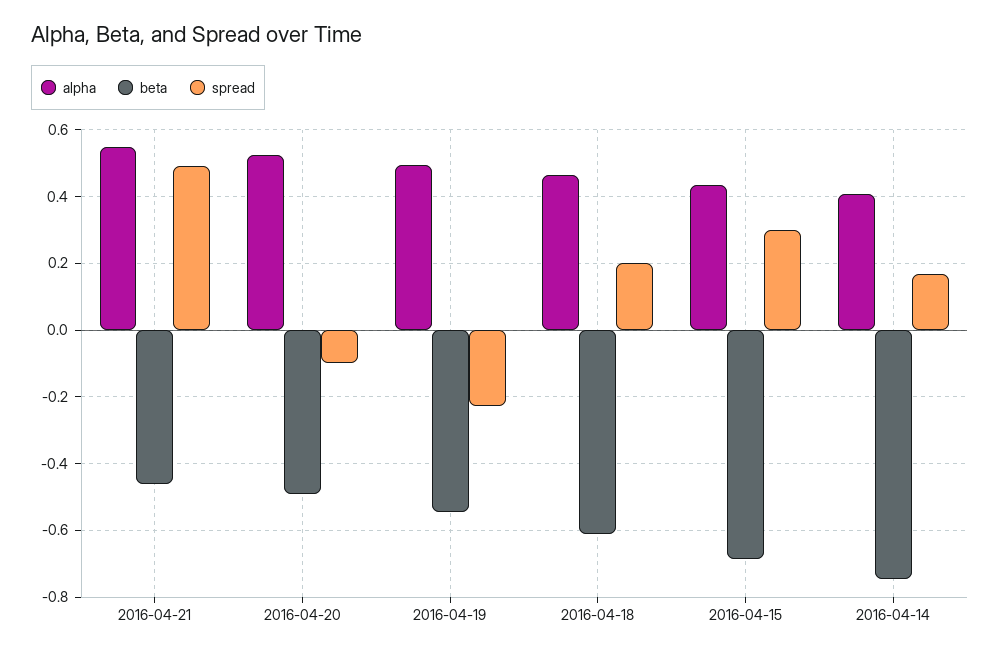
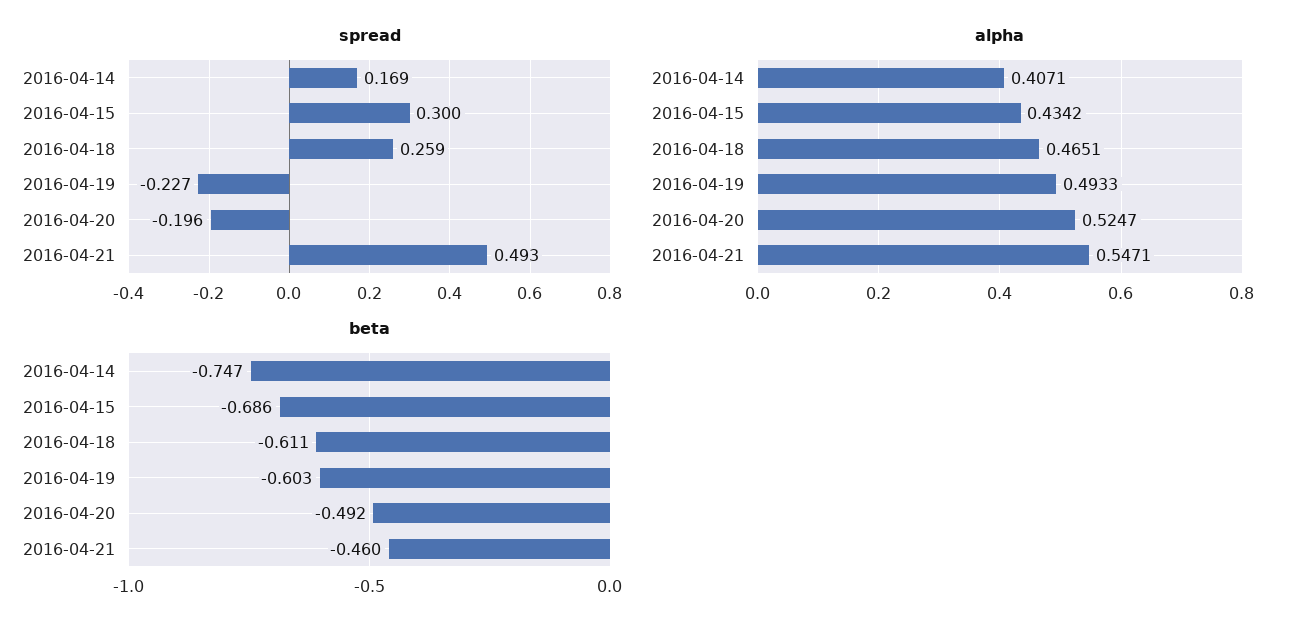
  {
    "alpha": {
      "2016-04-21": 0.5471,
      "2016-04-20": 0.5247,
      "2016-04-19": 0.4933,
      "2016-04-18": 0.4651,
      "2016-04-15": 0.4342,
      "2016-04-14": 0.4071
    },
    "beta": {
      "2016-04-21": -0.46,
      "2016-04-20": -0.492,
-     "2016-04-19": -0.54,
+     "2016-04-19": -0.603,
      "2016-04-18": -0.611,
      "2016-04-15": -0.686,
      "2016-04-14": -0.747
    },
    "spread": {
      "2016-04-21": 0.493,
-     "2016-04-20": -0.1,
+     "2016-04-20": -0.196,
      "2016-04-19": -0.227,
-     "2016-04-18": 0.2,
+     "2016-04-18": 0.259,
      "2016-04-15": 0.3,
      "2016-04-14": 0.169
    }
  }

